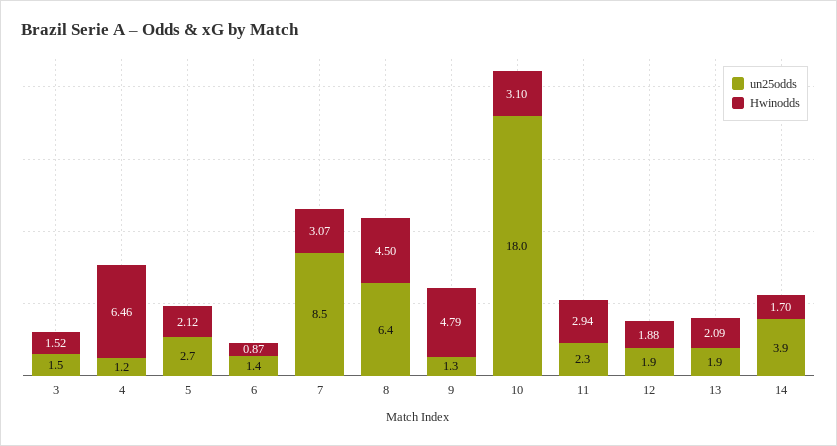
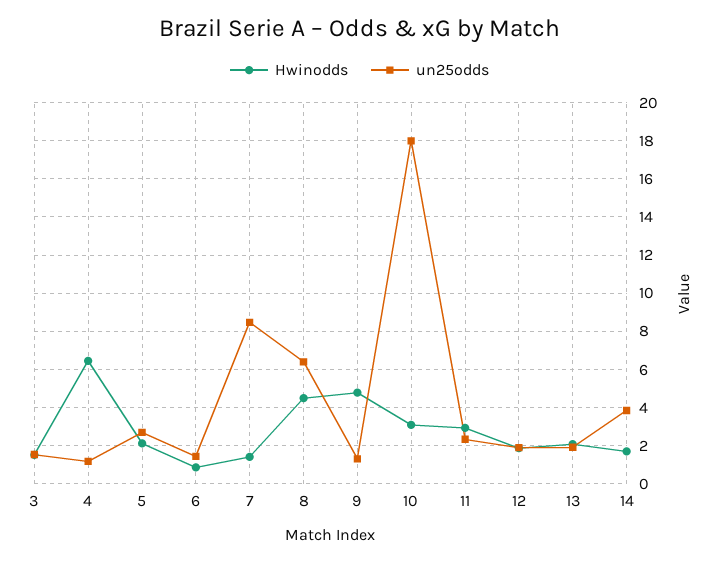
  {
    "un25odds": {
      "3": 1.5,
      "4": 1.2,
      "5": 2.7,
      "6": 1.4,
      "7": 8.5,
      "8": 6.4,
      "9": 1.3,
      "10": 18,
      "11": 2.3,
      "12": 1.9,
      "13": 1.9,
      "14": 3.9
    },
    "Hwinodds": {
      "3": 1.52,
      "4": 6.46,
      "5": 2.12,
      "6": 0.87,
-     "7": 3.07,
+     "7": 1.5,
      "8": 4.5,
      "9": 4.79,
      "10": 3.1,
      "11": 2.94,
      "12": 1.88,
      "13": 2.09,
      "14": 1.7
    }
  }

